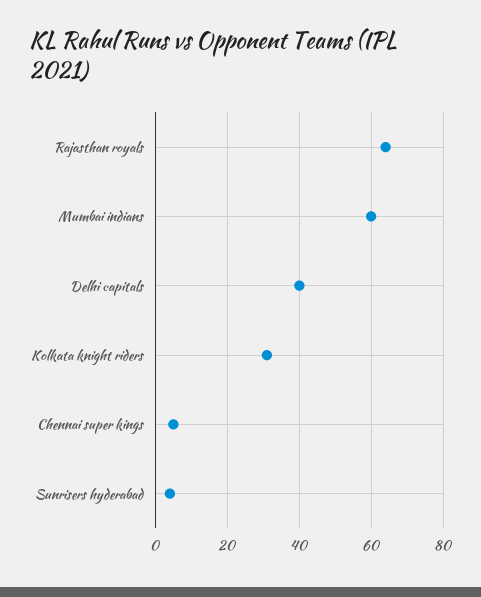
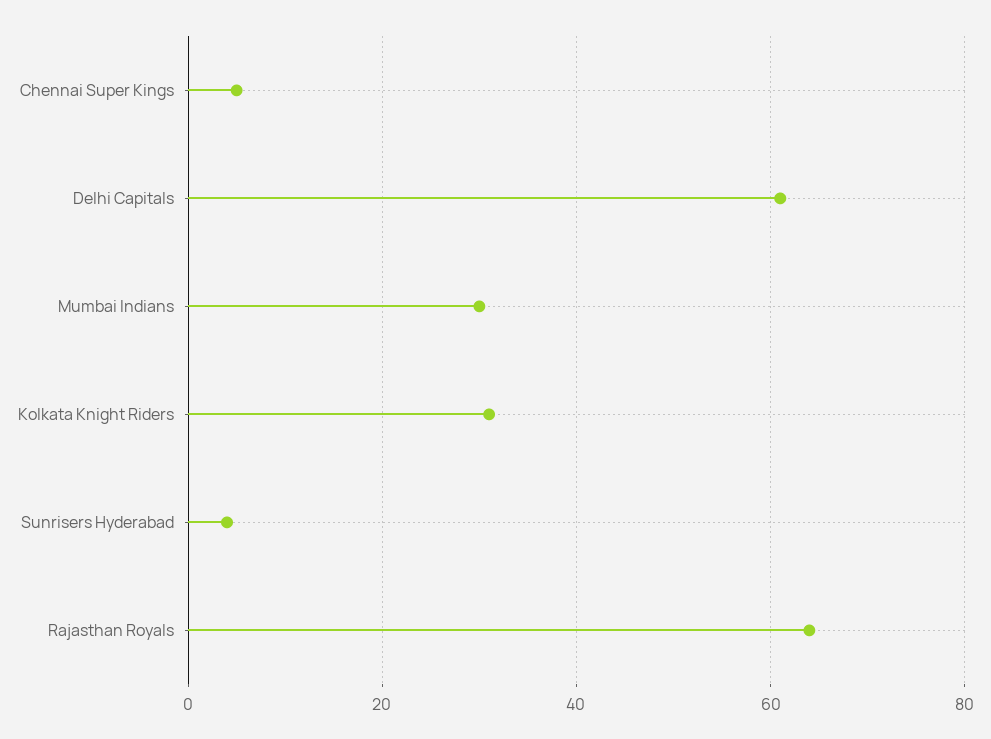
  {
    "Rajasthan royals": 65,
-   "Mumbai indians": 60,
+   "Mumbai indians": 30,
-   "Delhi capitals": 40,
+   "Delhi capitals": 60,
    "Kolkata knight riders": 30,
    "Chennai super kings": 5,
    "Sunrisers hyderabad": 5
  }

